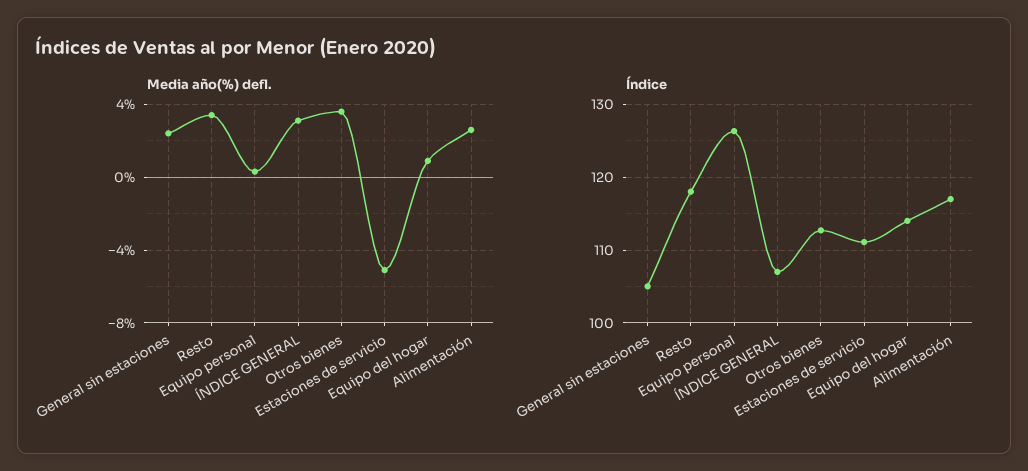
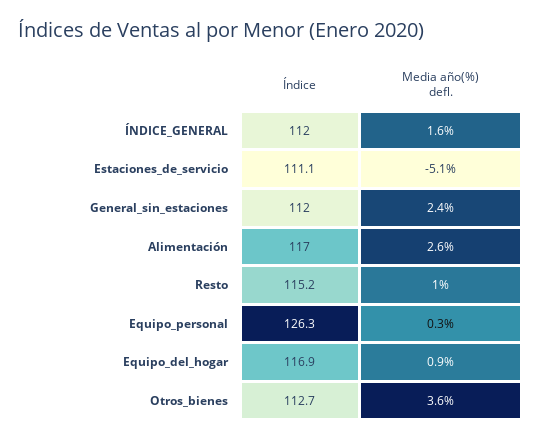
  {
    "Media año(%) defl.": {
      "General sin estaciones": 2.4,
-     "Resto": 3.5,
+     "Resto": 1,
      "Equipo personal": 0.3,
-     "ÍNDICE GENERAL": 3,
+     "ÍNDICE GENERAL": 1.6,
      "Otros bienes": 3.6,
      "Estaciones de servicio": -5.1,
      "Equipo del hogar": 0.9,
      "Alimentación": 2.6
    },
    "Índice": {
-     "General sin estaciones": 105,
+     "General sin estaciones": 112,
-     "Resto": 118,
+     "Resto": 115.2,
      "Equipo personal": 126.3,
-     "ÍNDICE GENERAL": 107,
+     "ÍNDICE GENERAL": 112,
      "Otros bienes": 112.7,
      "Estaciones de servicio": 111.1,
-     "Equipo del hogar": 114,
+     "Equipo del hogar": 116.9,
      "Alimentación": 117
    }
  }

